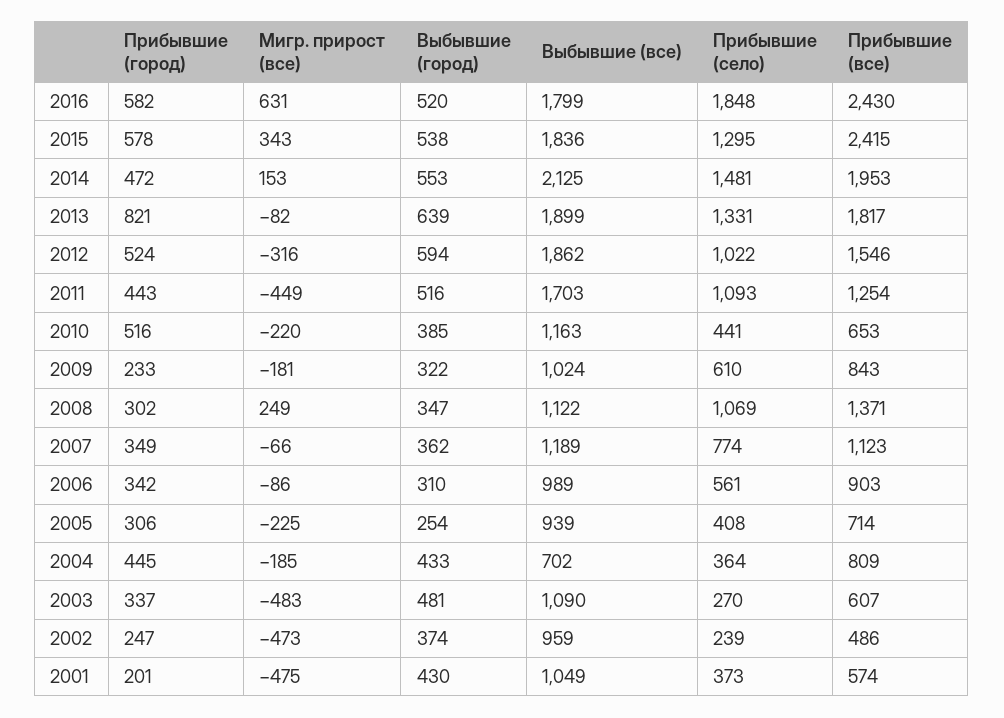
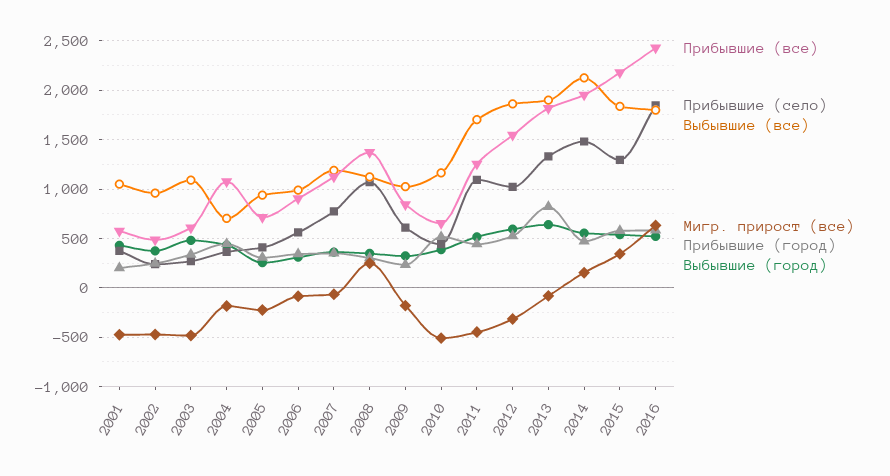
  {
    "Прибывшие (город)": {
      "2016": 582,
      "2015": 578,
      "2014": 472,
      "2013": 821,
      "2012": 524,
      "2011": 443,
      "2010": 516,
      "2009": 233,
      "2008": 302,
      "2007": 349,
      "2006": 342,
      "2005": 306,
      "2004": 445,
      "2003": 337,
      "2002": 247,
      "2001": 201
    },
    "Мигр. прирост (все)": {
      "2016": 631,
      "2015": 343,
      "2014": 153,
      "2013": -82,
      "2012": -316,
      "2011": -449,
-     "2010": -220,
+     "2010": -500,
      "2009": -181,
      "2008": 249,
      "2007": -66,
      "2006": -86,
      "2005": -225,
      "2004": -185,
      "2003": -483,
      "2002": -473,
      "2001": -475
    },
    "Выбывшие (город)": {
      "2016": 520,
      "2015": 538,
      "2014": 553,
      "2013": 639,
      "2012": 594,
      "2011": 516,
      "2010": 385,
      "2009": 322,
      "2008": 347,
      "2007": 362,
      "2006": 310,
      "2005": 254,
      "2004": 433,
      "2003": 481,
      "2002": 374,
      "2001": 430
    },
    "Выбывшие (все)": {
      "2016": 1799,
      "2015": 1836,
      "2014": 2125,
      "2013": 1899,
      "2012": 1862,
      "2011": 1703,
      "2010": 1163,
      "2009": 1024,
      "2008": 1122,
      "2007": 1189,
      "2006": 989,
      "2005": 939,
      "2004": 702,
      "2003": 1090,
      "2002": 959,
      "2001": 1049
    },
    "Прибывшие (село)": {
      "2016": 1848,
      "2015": 1295,
      "2014": 1481,
      "2013": 1331,
      "2012": 1022,
      "2011": 1093,
      "2010": 441,
      "2009": 610,
      "2008": 1069,
      "2007": 774,
      "2006": 561,
      "2005": 408,
      "2004": 364,
      "2003": 270,
      "2002": 239,
      "2001": 373
    },
    "Прибывшие (все)": {
      "2016": 2430,
-     "2015": 2415,
+     "2015": 2200,
      "2014": 1953,
      "2013": 1817,
      "2012": 1546,
      "2011": 1254,
      "2010": 653,
      "2009": 843,
      "2008": 1371,
      "2007": 1123,
      "2006": 903,
      "2005": 714,
-     "2004": 809,
+     "2004": 1100,
      "2003": 607,
      "2002": 486,
      "2001": 574
    }
  }

